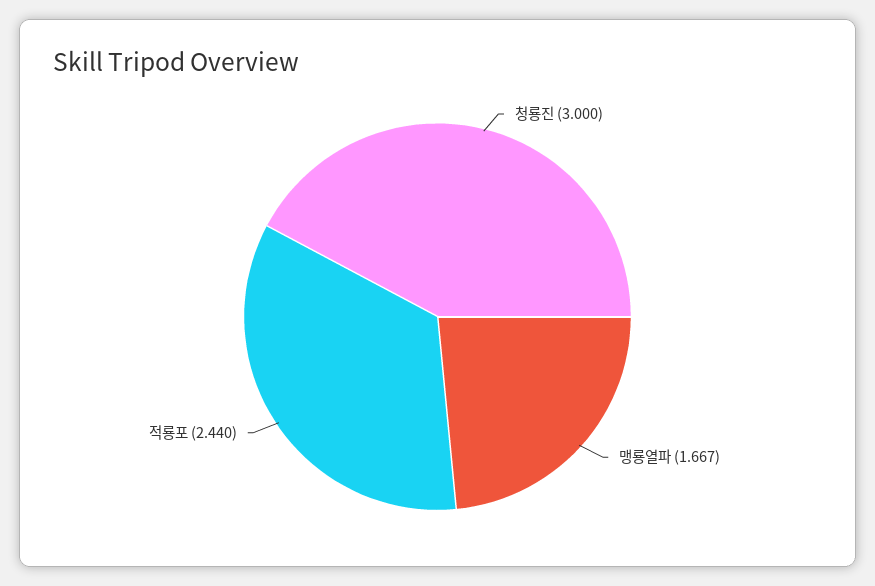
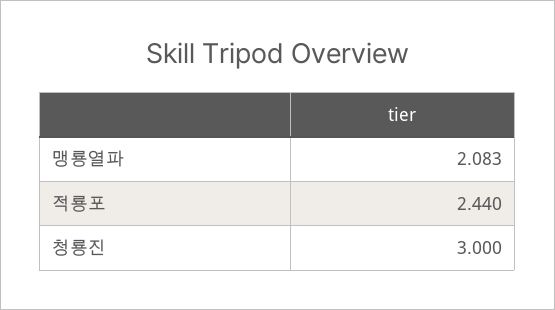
  {
    "청룡진": 3,
-   "맹룡열파": 1.667,
+   "맹룡열파": 2.083,
    "적룡포": 2.44
  }

